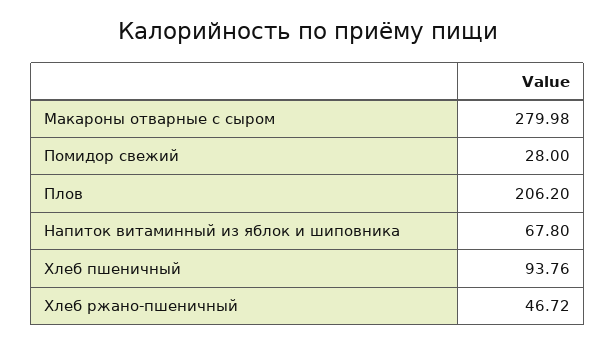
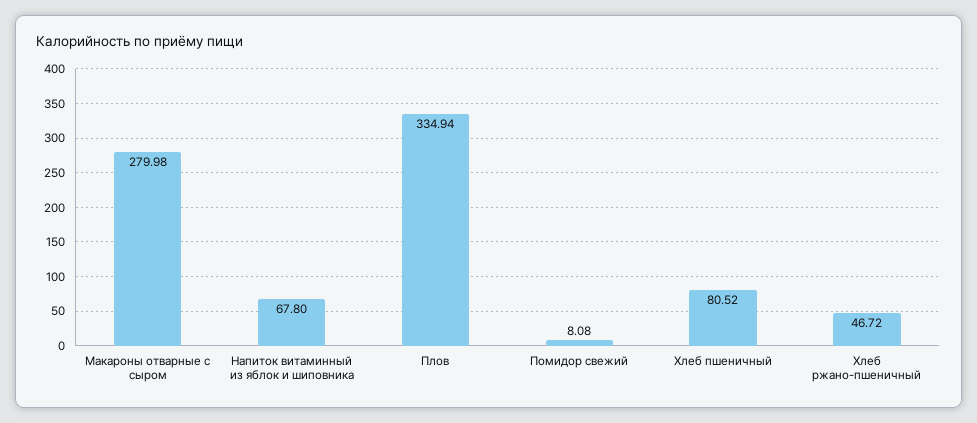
  {
    "Макароны отварные с сыром": 279.98,
-   "Помидор свежий": 28,
+   "Помидор свежий": 8.08,
-   "Плов": 206.2,
+   "Плов": 334.94,
    "Напиток витаминный из яблок и шиповника": 67.8,
-   "Хлеб пшеничный": 93.76,
+   "Хлеб пшеничный": 80.52,
    "Хлеб ржано-пшеничный": 46.72
  }

